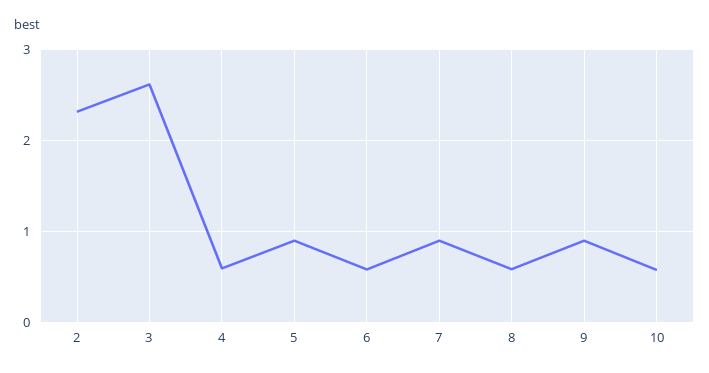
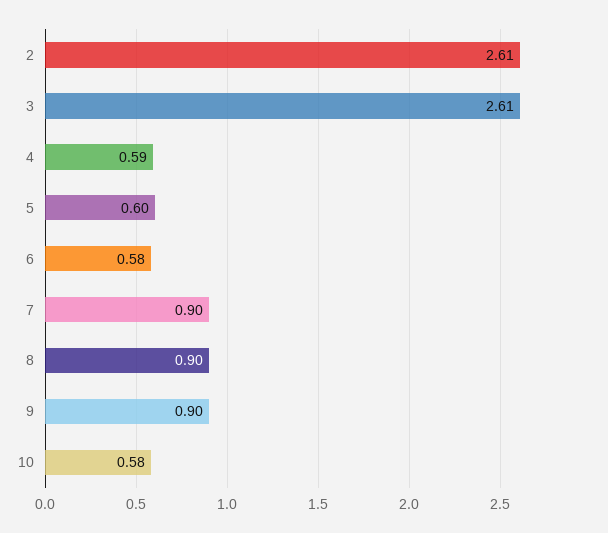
  {
-   "2": 2.3,
+   "2": 2.61,
    "3": 2.61,
    "4": 0.59,
-   "5": 0.9,
+   "5": 0.6,
    "6": 0.58,
    "7": 0.9,
-   "8": 0.6,
+   "8": 0.9,
    "9": 0.9,
    "10": 0.58
  }

